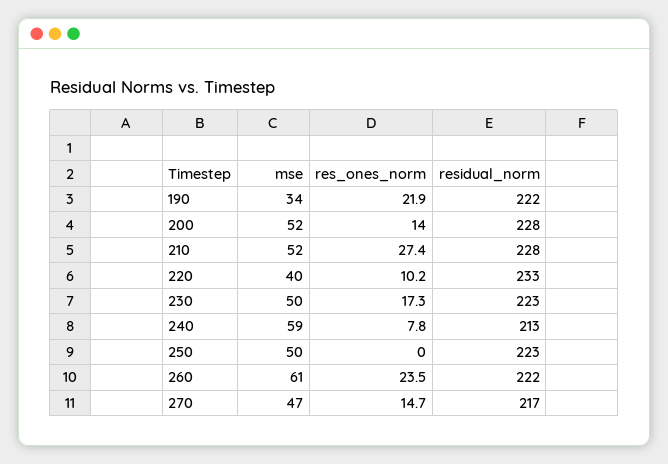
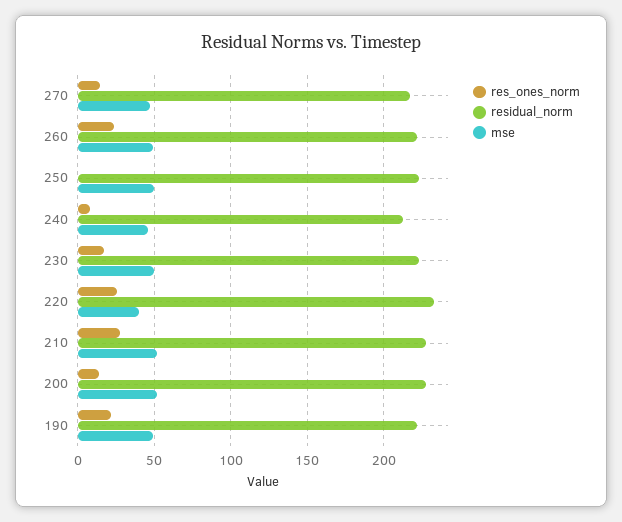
  {
    "mse": {
-     "190": 34,
+     "190": 50,
      "200": 52,
      "210": 52,
      "220": 40,
      "230": 50,
-     "240": 59,
+     "240": 45,
      "250": 50,
-     "260": 61,
+     "260": 50,
      "270": 47
    },
    "res_ones_norm": {
      "190": 21.9,
      "200": 14,
      "210": 27.4,
-     "220": 10.2,
+     "220": 25,
      "230": 17.3,
      "240": 7.8,
      "250": 0,
      "260": 23.5,
      "270": 14.7
    },
    "residual_norm": {
      "190": 222,
      "200": 228,
      "210": 228,
      "220": 233,
      "230": 223,
      "240": 213,
      "250": 223,
      "260": 222,
      "270": 217
    }
  }

